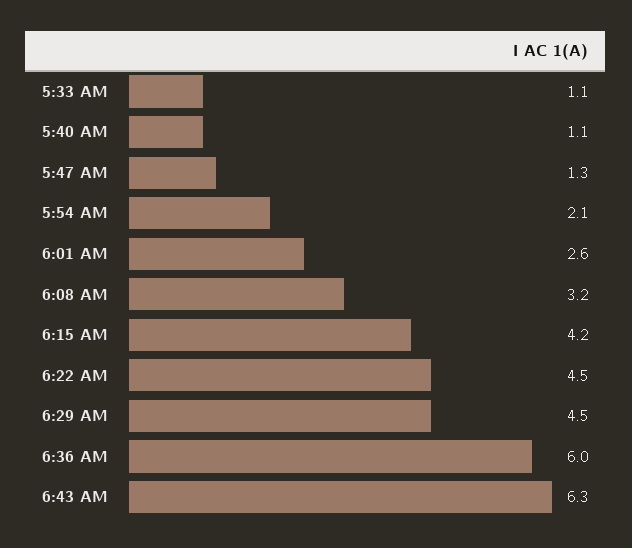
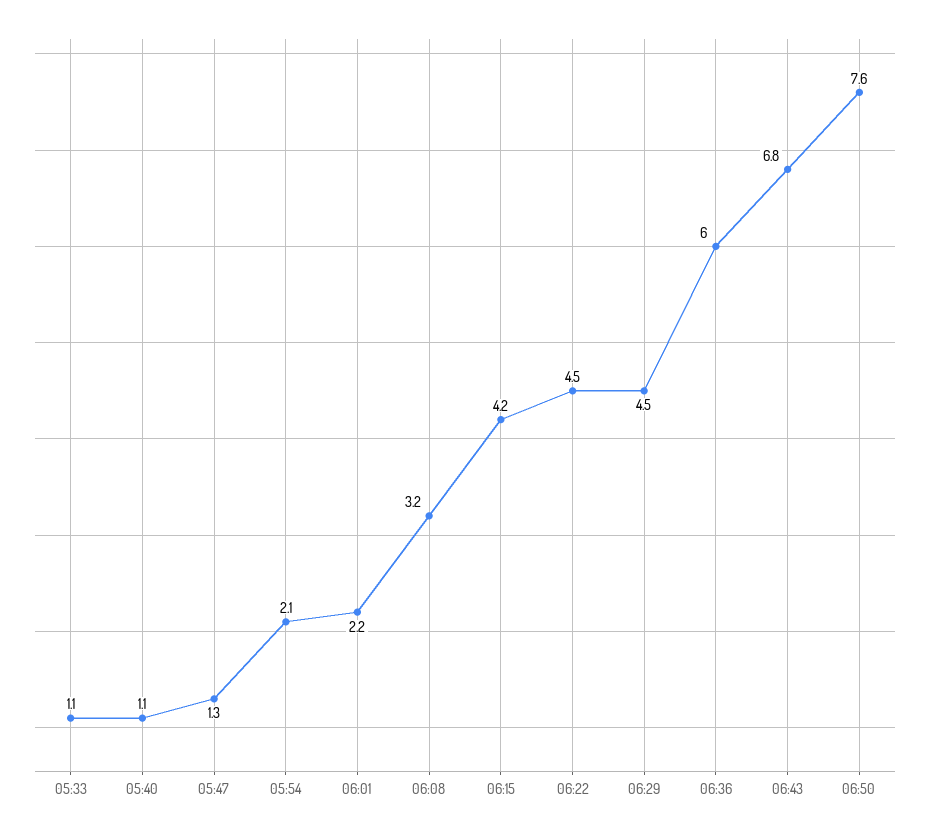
  {
    "5:33 AM": 1.1,
    "5:40 AM": 1.1,
    "5:47 AM": 1.3,
    "5:54 AM": 2.1,
-   "6:01 AM": 2.6,
+   "6:01 AM": 2.2,
    "6:08 AM": 3.2,
    "6:15 AM": 4.2,
    "6:22 AM": 4.5,
    "6:29 AM": 4.5,
    "6:36 AM": 6,
-   "6:43 AM": 6.3
+   "6:43 AM": 6.8,
+   "06:50": 7.6
  }

